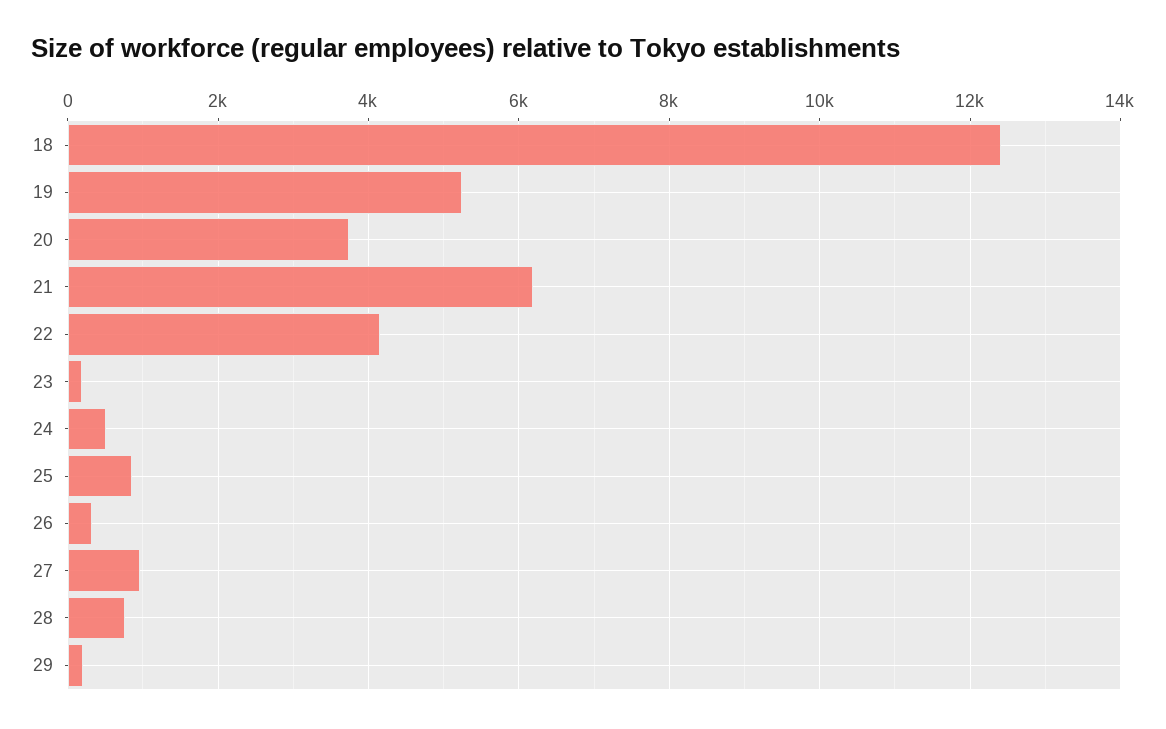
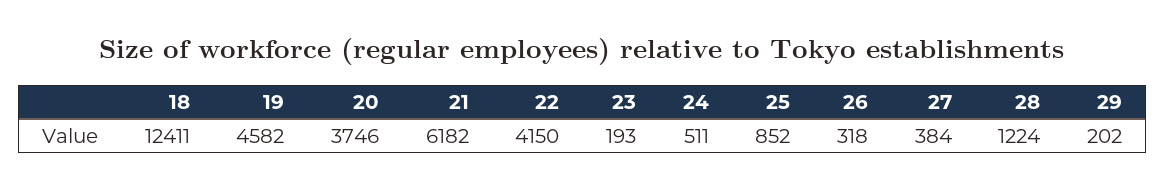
  {
    "18": 12411,
-   "19": 5200,
+   "19": 4582,
    "20": 3746,
    "21": 6182,
    "22": 4150,
    "23": 193,
    "24": 511,
    "25": 852,
    "26": 318,
-   "27": 1000,
+   "27": 384,
-   "28": 800,
+   "28": 1224,
    "29": 202
  }

